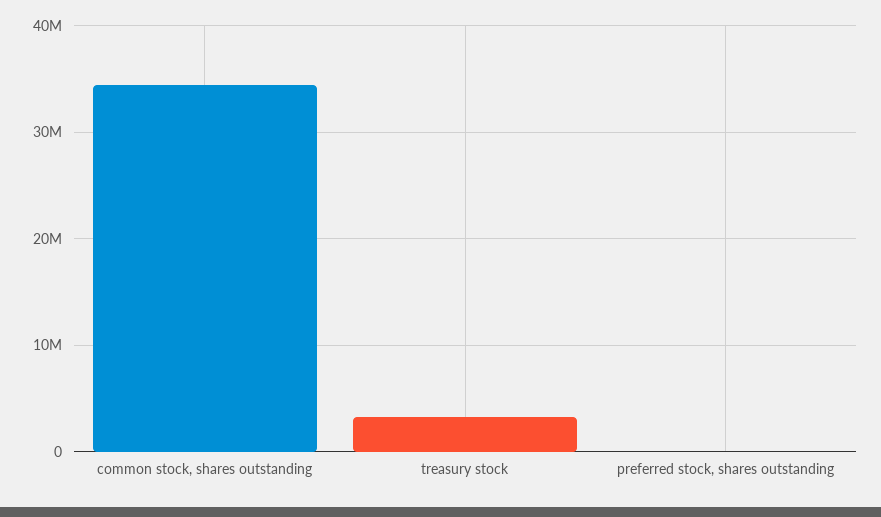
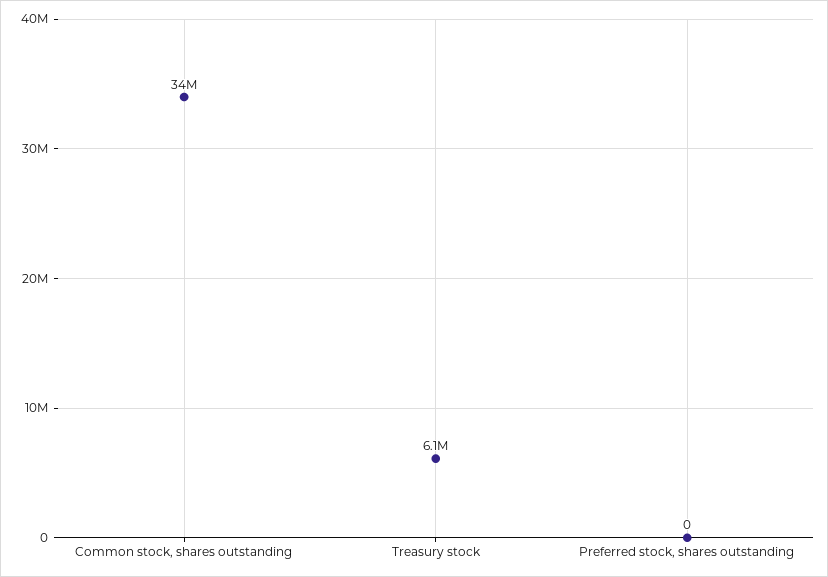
  {
    "common stock, shares outstanding": 34000000,
-   "treasury stock": 3000000,
+   "treasury stock": 6100000,
    "preferred stock, shares outstanding": 0
  }

